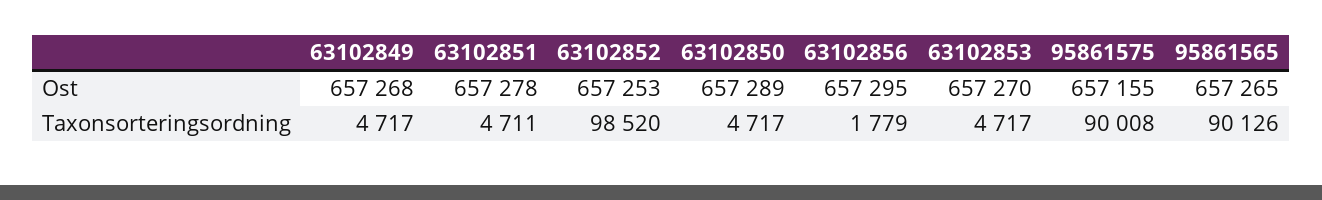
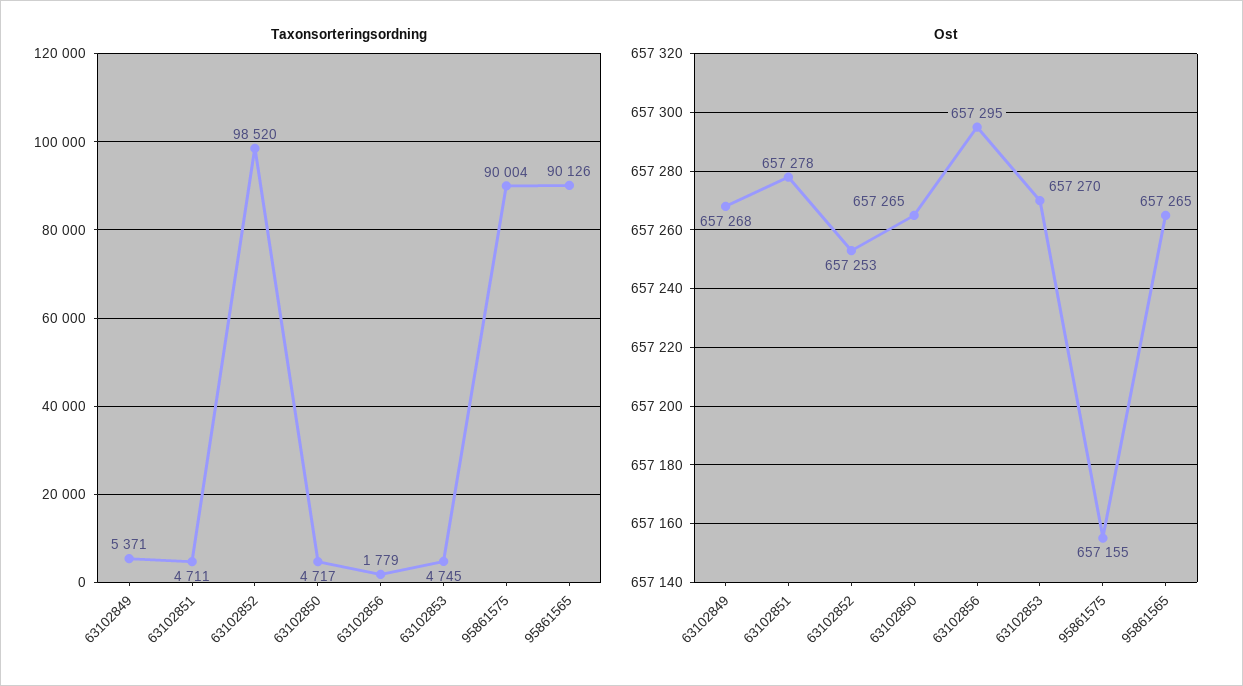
  {
    "Ost": {
      "63102849": 657268,
      "63102851": 657278,
      "63102852": 657253,
-     "63102850": 657289,
+     "63102850": 657265,
      "63102856": 657295,
      "63102853": 657270,
      "95861575": 657155,
      "95861565": 657265
    },
    "Taxonsorteringsordning": {
-     "63102849": 4717,
+     "63102849": 5371,
      "63102851": 4711,
      "63102852": 98520,
      "63102850": 4717,
      "63102856": 1779,
-     "63102853": 4717,
+     "63102853": 4745,
-     "95861575": 90008,
+     "95861575": 90004,
      "95861565": 90126
    }
  }

